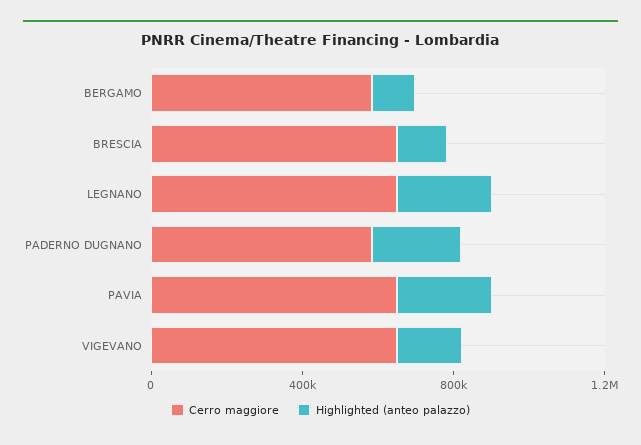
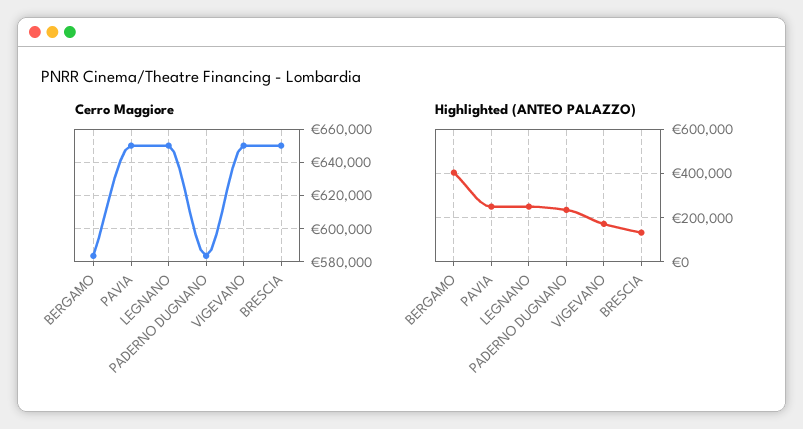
  {
    "Cerro maggiore": {
      "BERGAMO": 585000,
      "BRESCIA": 650000,
      "LEGNANO": 650000,
      "PADERNO DUGNANO": 585000,
      "PAVIA": 650000,
      "VIGEVANO": 650000
    },
    "Highlighted (anteo palazzo)": {
-     "BERGAMO": 100000,
+     "BERGAMO": 400000,
      "BRESCIA": 150000,
      "LEGNANO": 250000,
      "PADERNO DUGNANO": 250000,
      "PAVIA": 250000,
      "VIGEVANO": 150000
    }
  }

